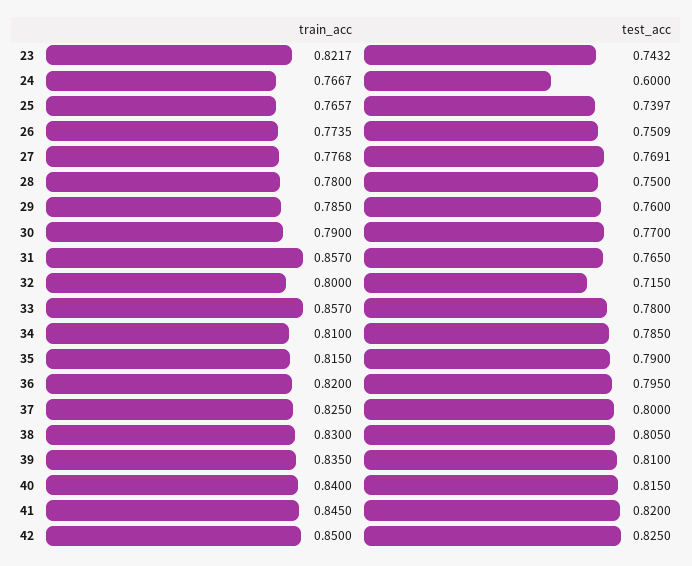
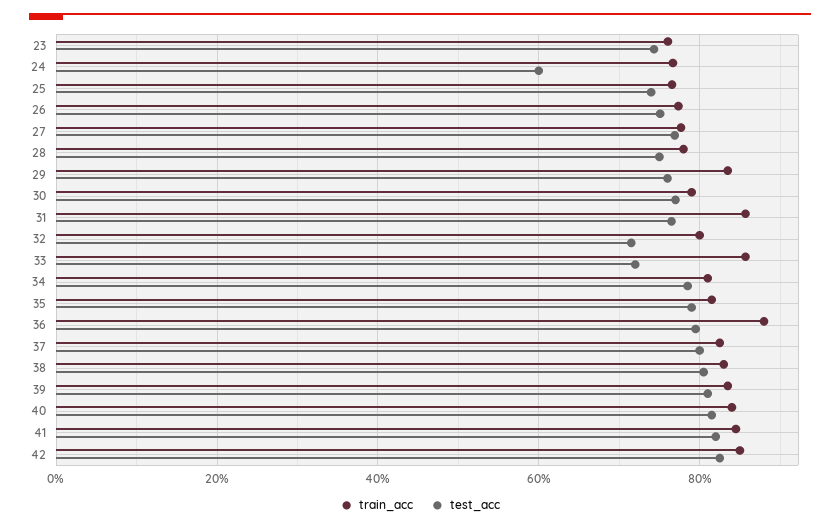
  {
    "train_acc": {
-     "23": 0.8217,
+     "23": 0.76,
      "24": 0.7667,
      "25": 0.7657,
      "26": 0.7735,
      "27": 0.7768,
      "28": 0.78,
-     "29": 0.785,
+     "29": 0.84,
      "30": 0.79,
      "31": 0.857,
      "32": 0.8,
      "33": 0.857,
      "34": 0.81,
      "35": 0.815,
-     "36": 0.82,
+     "36": 0.88,
      "37": 0.825,
      "38": 0.83,
      "39": 0.835,
      "40": 0.84,
      "41": 0.845,
      "42": 0.85
    },
    "test_acc": {
      "23": 0.7432,
      "24": 0.6,
      "25": 0.7397,
      "26": 0.7509,
      "27": 0.7691,
      "28": 0.75,
      "29": 0.76,
      "30": 0.77,
      "31": 0.765,
      "32": 0.715,
-     "33": 0.78,
+     "33": 0.72,
      "34": 0.785,
      "35": 0.79,
      "36": 0.795,
      "37": 0.8,
      "38": 0.805,
      "39": 0.81,
      "40": 0.815,
      "41": 0.82,
      "42": 0.825
    }
  }

